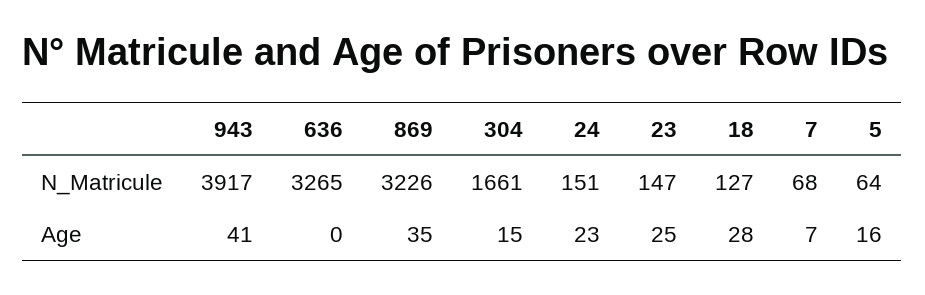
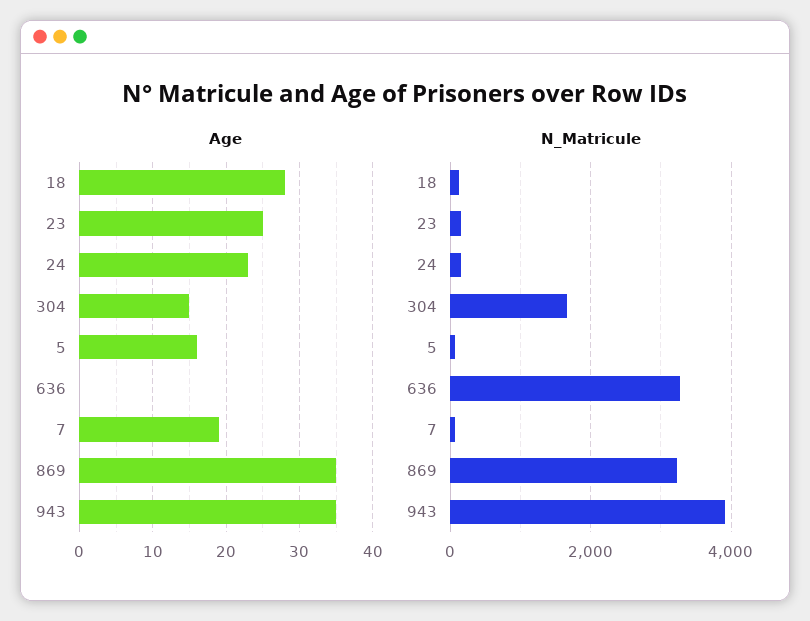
  {
    "N_Matricule": {
      "943": 3917,
      "636": 3265,
      "869": 3226,
      "304": 1661,
      "24": 151,
      "23": 147,
      "18": 127,
      "7": 68,
      "5": 64
    },
    "Age": {
-     "943": 41,
+     "943": 35,
      "636": 0,
      "869": 35,
      "304": 15,
      "24": 23,
      "23": 25,
      "18": 28,
-     "7": 7,
+     "7": 19,
      "5": 16
    }
  }

